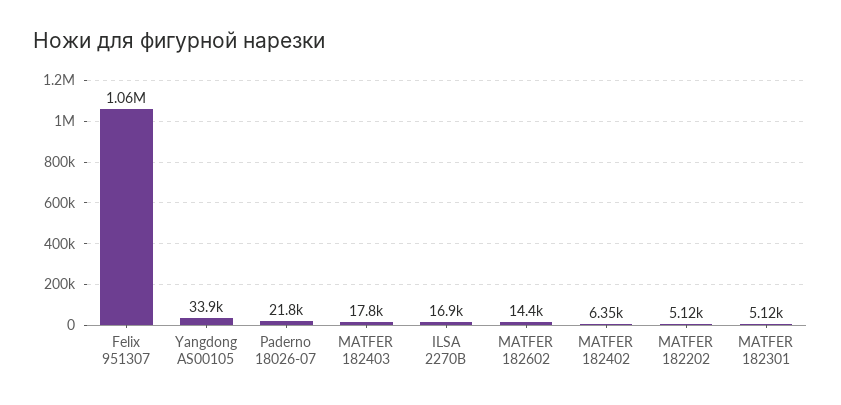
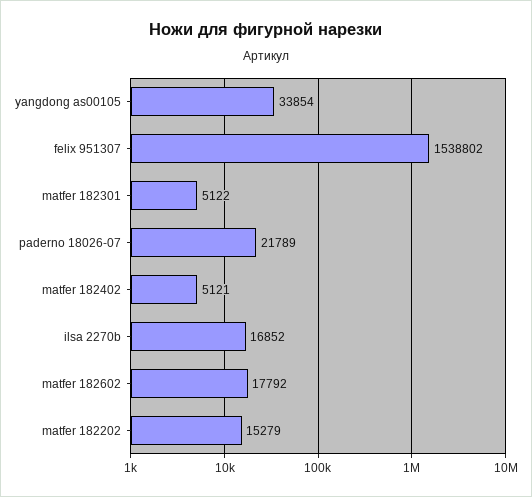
  {
-   "Felix 951307": 1060000,
+   "Felix 951307": 1538802,
    "Yangdong AS00105": 33854,
    "Paderno 18026-07": 21789,
-   "MATFER 182403": 17800,
    "ILSA 2270B": 16852,
-   "MATFER 182602": 14400,
+   "MATFER 182602": 17792,
-   "MATFER 182402": 6350,
+   "MATFER 182402": 5121,
-   "MATFER 182202": 5120,
+   "MATFER 182202": 15279,
    "MATFER 182301": 5122
  }

